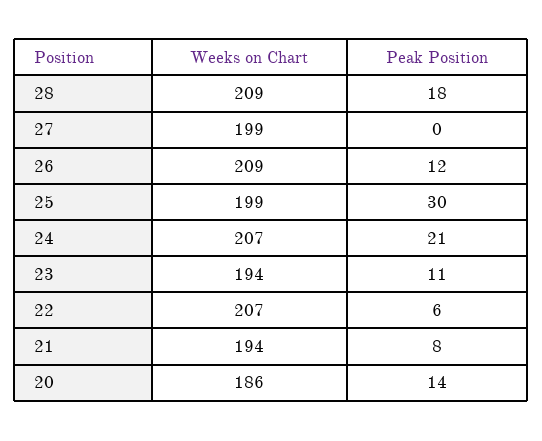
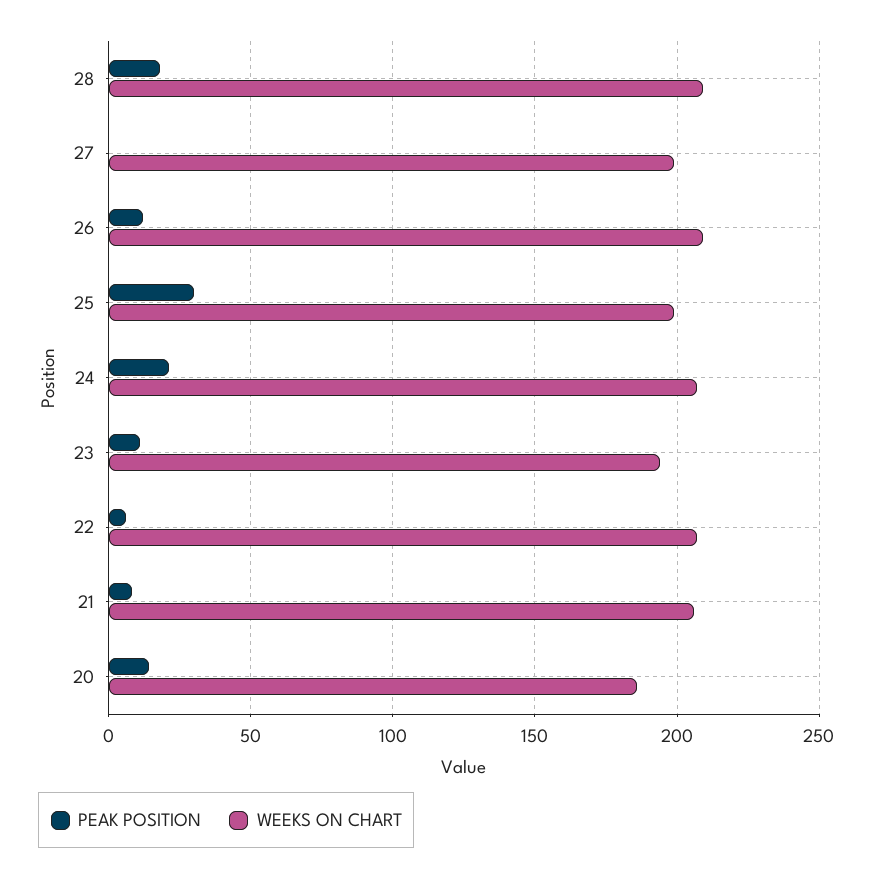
  {
    "Weeks on Chart": {
      "28": 209,
      "27": 199,
      "26": 209,
      "25": 199,
      "24": 207,
      "23": 194,
      "22": 207,
-     "21": 194,
+     "21": 205,
      "20": 186
    },
    "Peak Position": {
      "28": 18,
      "27": 0,
      "26": 12,
      "25": 30,
      "24": 21,
      "23": 11,
      "22": 6,
      "21": 8,
      "20": 14
    }
  }

